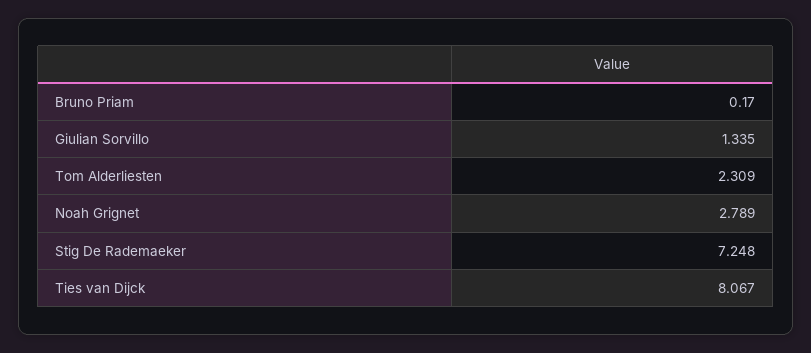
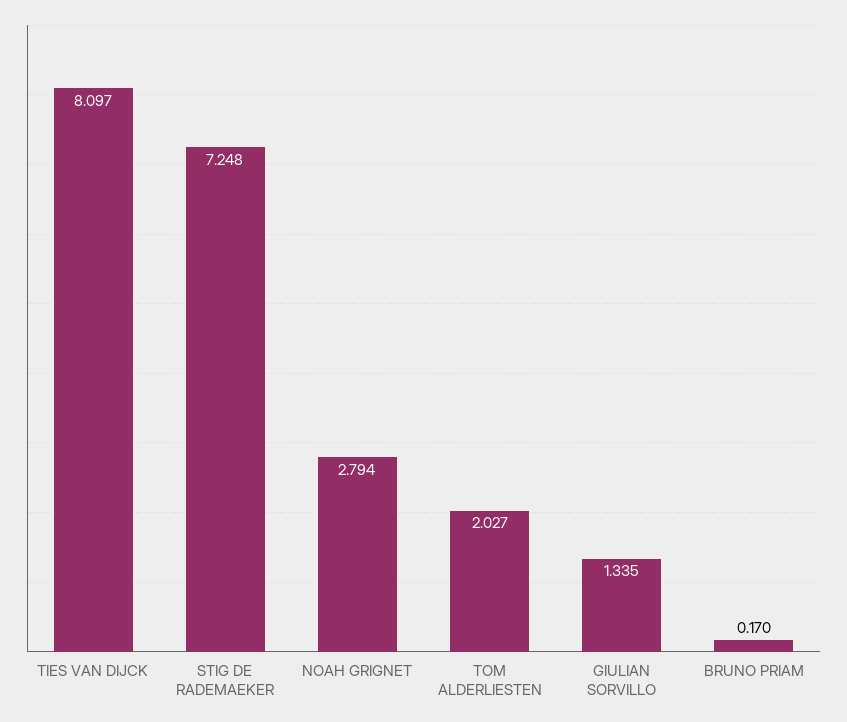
  {
    "Bruno Priam": 0.17,
    "Giulian Sorvillo": 1.335,
-   "Tom Alderliesten": 2.309,
+   "Tom Alderliesten": 2.027,
-   "Noah Grignet": 2.789,
+   "Noah Grignet": 2.794,
    "Stig De Rademaeker": 7.248,
-   "Ties van Dijck": 8.067
+   "Ties van Dijck": 8.097
  }

